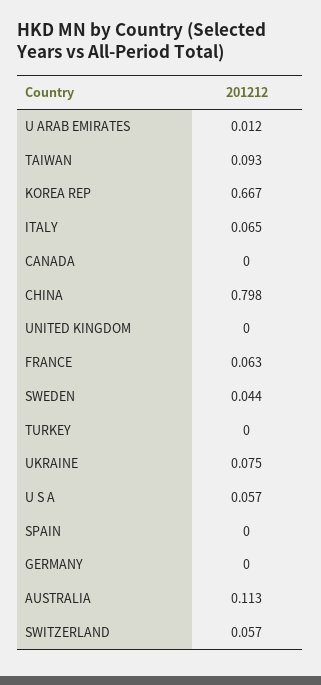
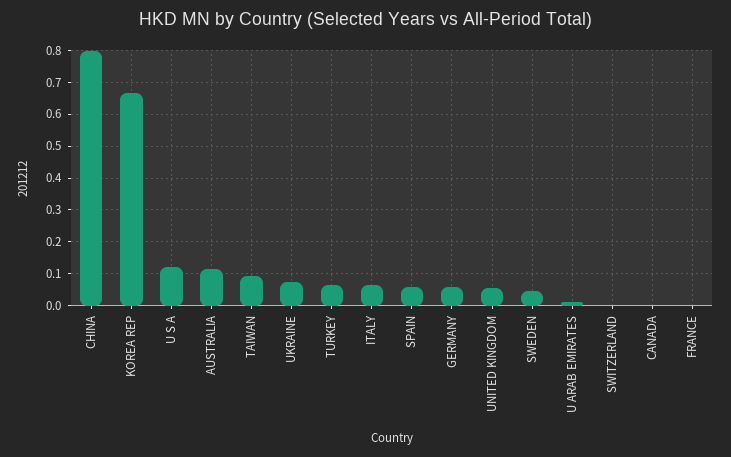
  {
    "U ARAB EMIRATES": 0.012,
    "TAIWAN": 0.093,
    "KOREA REP": 0.667,
    "ITALY": 0.065,
    "CANADA": 0,
    "CHINA": 0.798,
-   "UNITED KINGDOM": 0,
+   "UNITED KINGDOM": 0.06,
-   "FRANCE": 0.063,
+   "FRANCE": 0,
    "SWEDEN": 0.044,
-   "TURKEY": 0,
+   "TURKEY": 0.06,
    "UKRAINE": 0.075,
-   "U S A": 0.057,
+   "U S A": 0.12,
-   "SPAIN": 0,
+   "SPAIN": 0.06,
-   "GERMANY": 0,
+   "GERMANY": 0.06,
    "AUSTRALIA": 0.113,
-   "SWITZERLAND": 0.057
+   "SWITZERLAND": 0
  }

